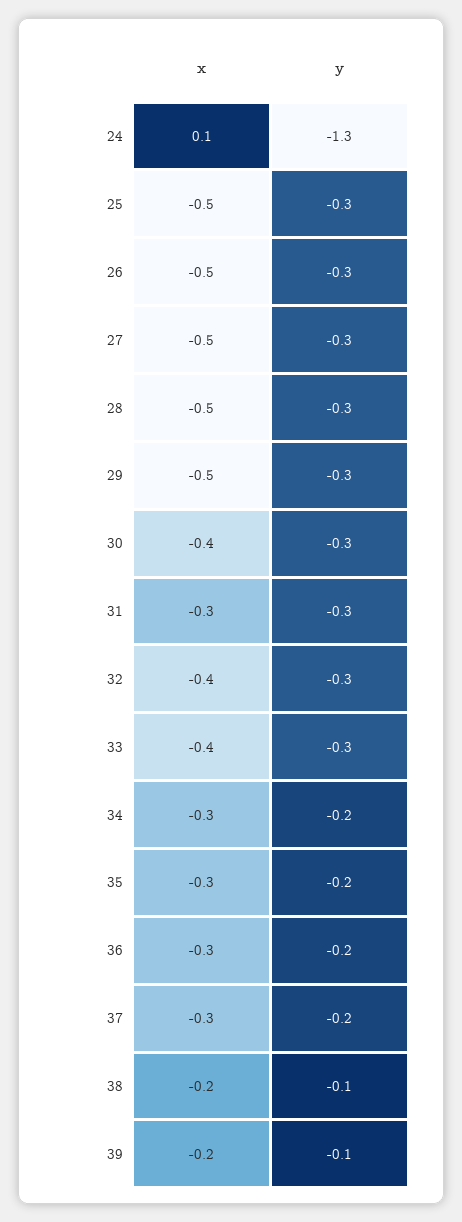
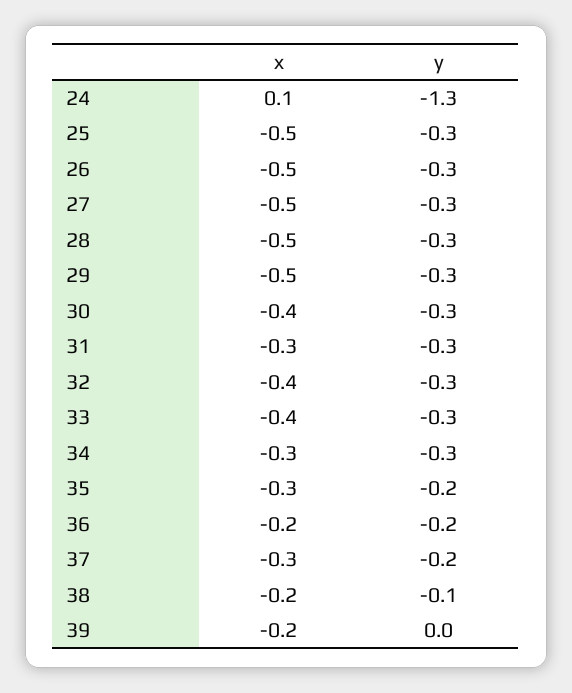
  {
    "x": {
      "24": 0.1,
      "25": -0.5,
      "26": -0.5,
      "27": -0.5,
      "28": -0.5,
      "29": -0.5,
      "30": -0.4,
      "31": -0.3,
      "32": -0.4,
      "33": -0.4,
      "34": -0.3,
      "35": -0.3,
-     "36": -0.3,
+     "36": -0.2,
      "37": -0.3,
      "38": -0.2,
      "39": -0.2
    },
    "y": {
      "24": -1.3,
      "25": -0.3,
      "26": -0.3,
      "27": -0.3,
      "28": -0.3,
      "29": -0.3,
      "30": -0.3,
      "31": -0.3,
      "32": -0.3,
      "33": -0.3,
-     "34": -0.2,
+     "34": -0.3,
      "35": -0.2,
      "36": -0.2,
      "37": -0.2,
      "38": -0.1,
-     "39": -0.1
+     "39": 0
    }
  }

